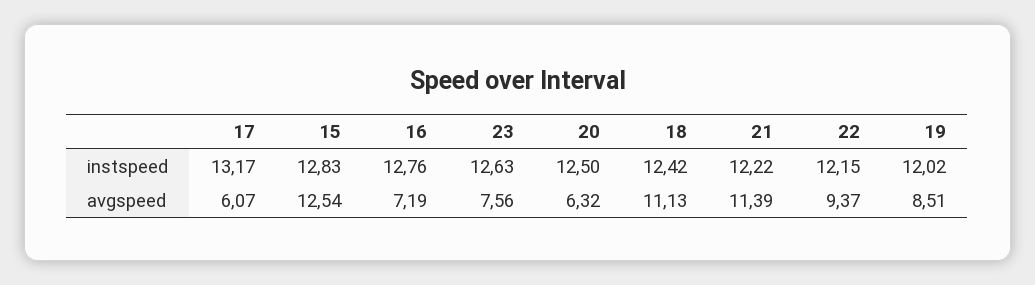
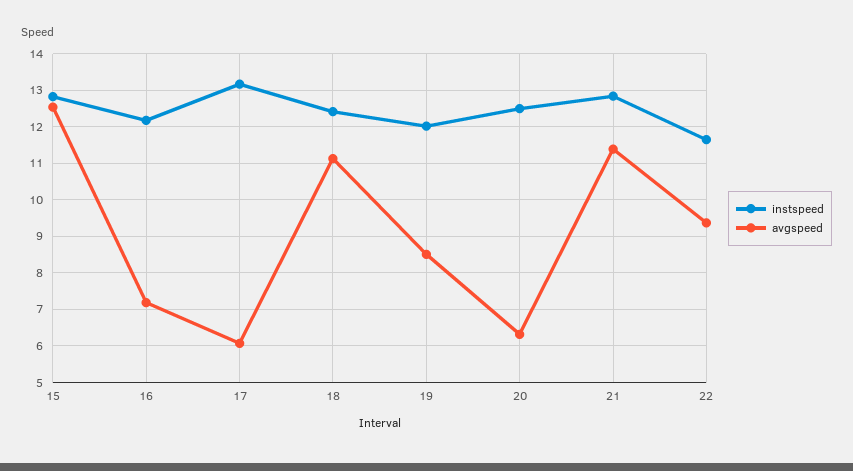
  {
    "instspeed": {
      "17": 13.17,
      "15": 12.83,
-     "16": 12.76,
+     "16": 12.2,
-     "23": 12.63,
      "20": 12.5,
      "18": 12.42,
-     "21": 12.22,
+     "21": 12.8,
-     "22": 12.15,
+     "22": 11.6,
      "19": 12.02
    },
    "avgspeed": {
      "17": 6.07,
      "15": 12.54,
      "16": 7.19,
-     "23": 7.56,
      "20": 6.32,
      "18": 11.13,
      "21": 11.39,
      "22": 9.37,
      "19": 8.51
    }
  }

